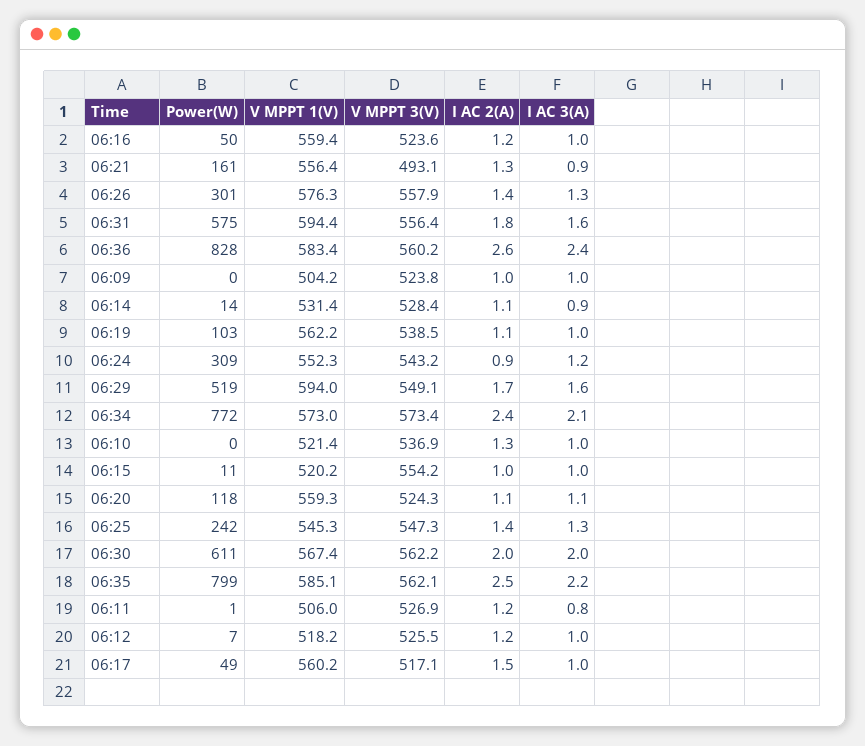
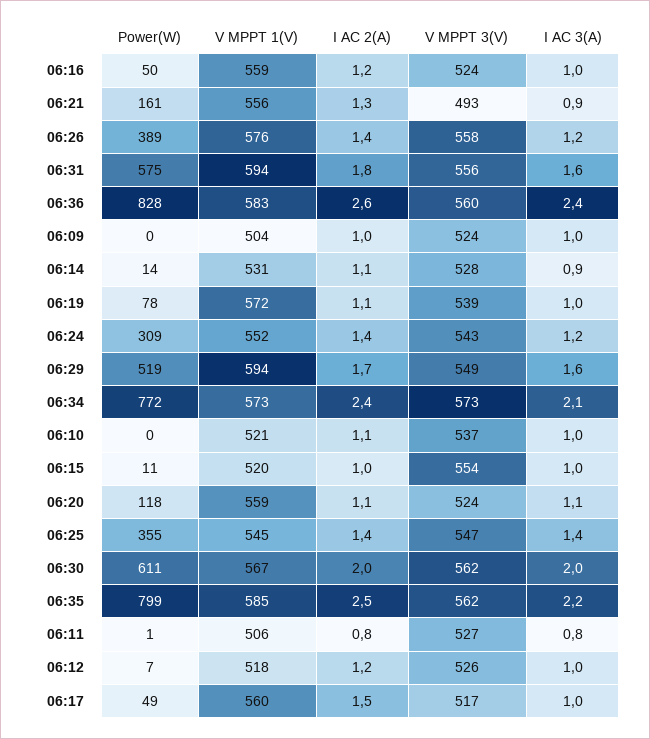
  {
    "Power(W)": {
      "06:16": 50,
      "06:21": 161,
-     "06:26": 301,
+     "06:26": 389,
      "06:31": 575,
      "06:36": 828,
      "06:09": 0,
      "06:14": 14,
-     "06:19": 103,
+     "06:19": 78,
      "06:24": 309,
      "06:29": 519,
      "06:34": 772,
      "06:10": 0,
      "06:15": 11,
      "06:20": 118,
-     "06:25": 242,
+     "06:25": 355,
      "06:30": 611,
      "06:35": 799,
      "06:11": 1,
      "06:12": 7,
      "06:17": 49
    },
    "V MPPT 1(V)": {
      "06:16": 559.4,
      "06:21": 556.4,
      "06:26": 576.3,
      "06:31": 594.4,
      "06:36": 583.4,
      "06:09": 504.2,
      "06:14": 531.4,
-     "06:19": 562.2,
+     "06:19": 572,
      "06:24": 552.3,
      "06:29": 594,
      "06:34": 573,
      "06:10": 521.4,
      "06:15": 520.2,
      "06:20": 559.3,
      "06:25": 545.3,
      "06:30": 567.4,
      "06:35": 585.1,
      "06:11": 506,
      "06:12": 518.2,
      "06:17": 560.2
    },
    "V MPPT 3(V)": {
      "06:16": 523.6,
      "06:21": 493.1,
      "06:26": 557.9,
      "06:31": 556.4,
      "06:36": 560.2,
      "06:09": 523.8,
      "06:14": 528.4,
      "06:19": 538.5,
      "06:24": 543.2,
      "06:29": 549.1,
      "06:34": 573.4,
      "06:10": 536.9,
      "06:15": 554.2,
      "06:20": 524.3,
      "06:25": 547.3,
      "06:30": 562.2,
      "06:35": 562.1,
      "06:11": 526.9,
      "06:12": 525.5,
      "06:17": 517.1
    },
    "I AC 2(A)": {
      "06:16": 1.2,
      "06:21": 1.3,
      "06:26": 1.4,
      "06:31": 1.8,
      "06:36": 2.6,
      "06:09": 1,
      "06:14": 1.1,
      "06:19": 1.1,
-     "06:24": 0.9,
+     "06:24": 1.4,
      "06:29": 1.7,
      "06:34": 2.4,
-     "06:10": 1.3,
+     "06:10": 1.1,
      "06:15": 1,
      "06:20": 1.1,
      "06:25": 1.4,
      "06:30": 2,
      "06:35": 2.5,
-     "06:11": 1.2,
+     "06:11": 0.8,
      "06:12": 1.2,
      "06:17": 1.5
    },
    "I AC 3(A)": {
      "06:16": 1,
      "06:21": 0.9,
-     "06:26": 1.3,
+     "06:26": 1.2,
      "06:31": 1.6,
      "06:36": 2.4,
      "06:09": 1,
      "06:14": 0.9,
      "06:19": 1,
      "06:24": 1.2,
      "06:29": 1.6,
      "06:34": 2.1,
      "06:10": 1,
      "06:15": 1,
      "06:20": 1.1,
-     "06:25": 1.3,
+     "06:25": 1.4,
      "06:30": 2,
      "06:35": 2.2,
      "06:11": 0.8,
      "06:12": 1,
      "06:17": 1
    }
  }

